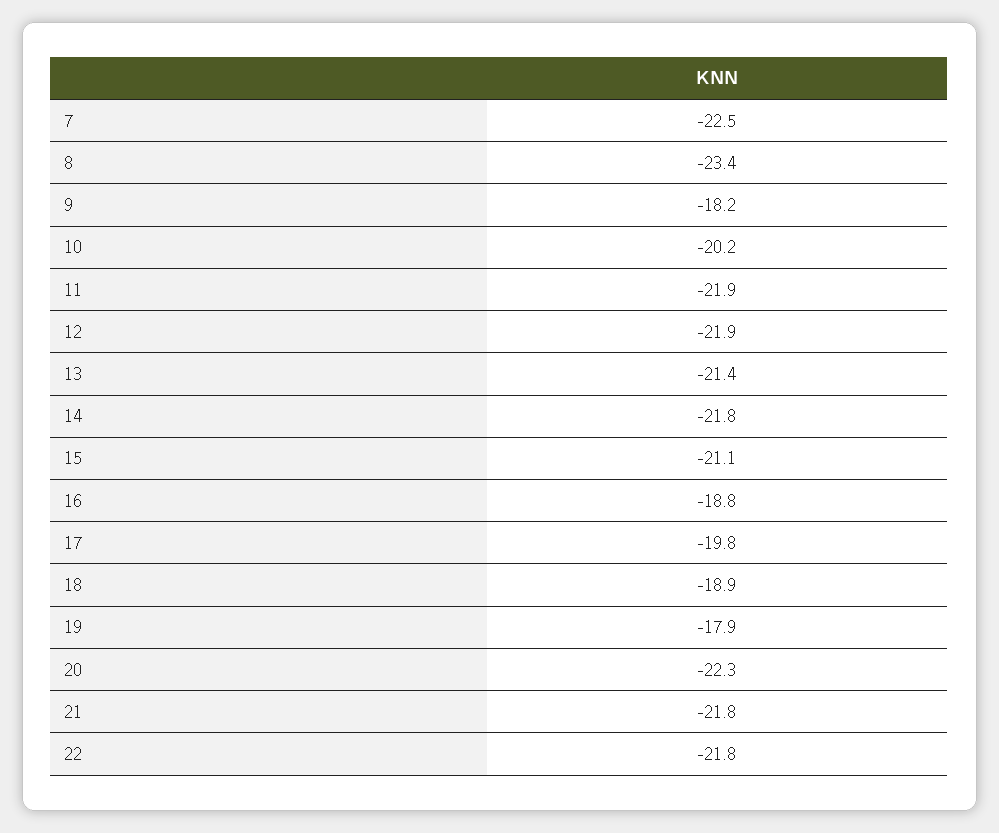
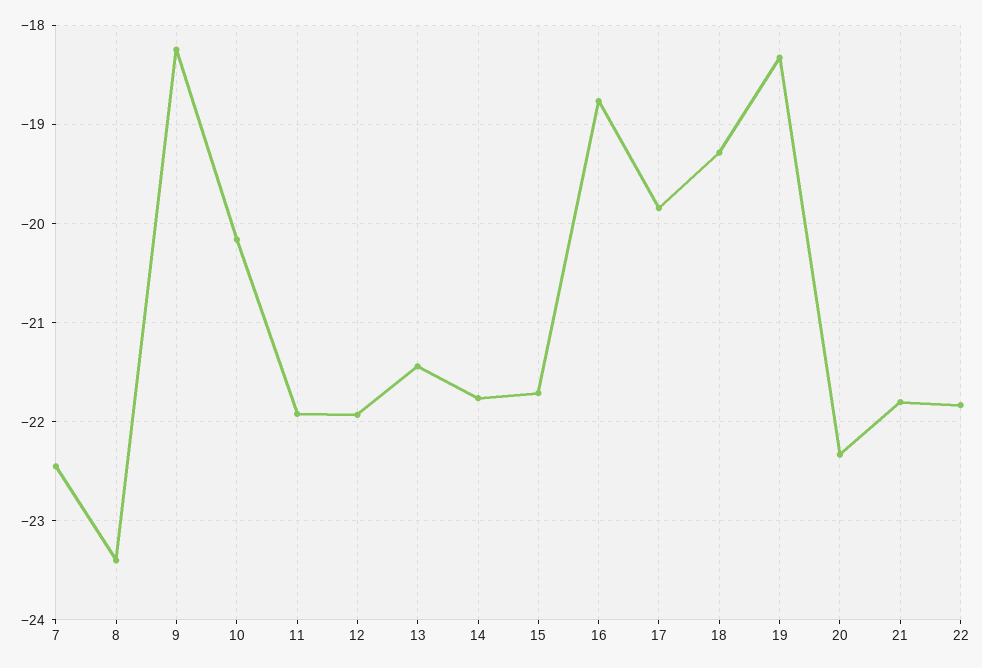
  {
    "7": -22.5,
    "8": -23.4,
    "9": -18.2,
    "10": -20.2,
    "11": -21.9,
    "12": -21.9,
    "13": -21.4,
    "14": -21.8,
-   "15": -21.1,
+   "15": -21.7,
    "16": -18.8,
    "17": -19.8,
-   "18": -18.9,
+   "18": -19.3,
-   "19": -17.9,
+   "19": -18.3,
    "20": -22.3,
    "21": -21.8,
    "22": -21.8
  }

